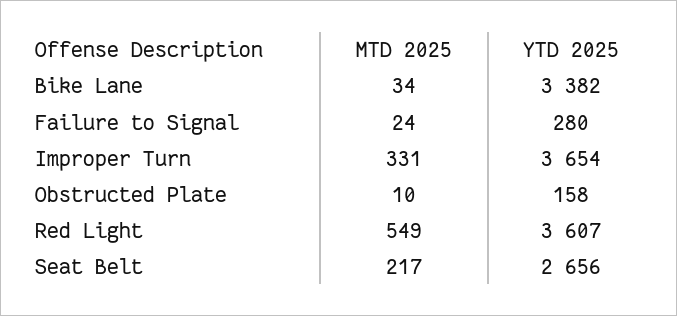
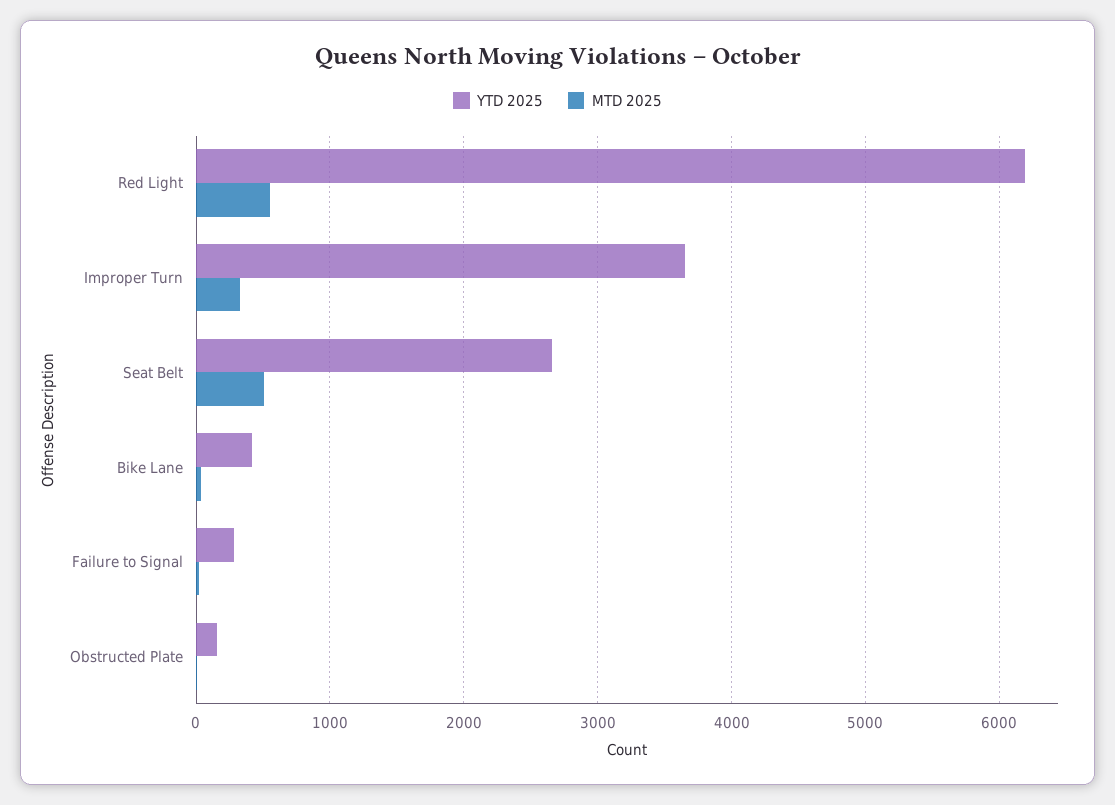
  {
    "MTD 2025": {
      "Bike Lane": 34,
      "Failure to Signal": 24,
      "Improper Turn": 331,
      "Obstructed Plate": 10,
      "Red Light": 549,
-     "Seat Belt": 217
+     "Seat Belt": 500
    },
    "YTD 2025": {
-     "Bike Lane": 3382,
+     "Bike Lane": 400,
      "Failure to Signal": 280,
      "Improper Turn": 3654,
      "Obstructed Plate": 158,
-     "Red Light": 3607,
+     "Red Light": 6200,
      "Seat Belt": 2656
    }
  }

